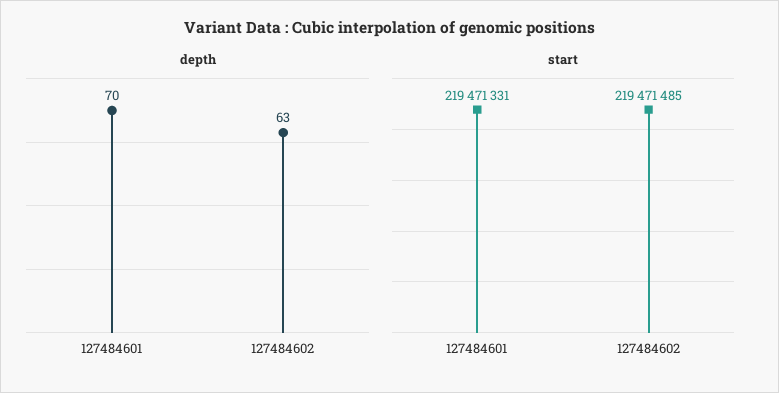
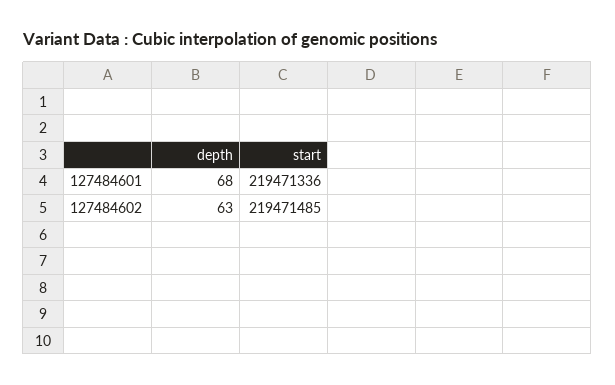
  {
    "depth": {
-     "127484601": 70,
+     "127484601": 68,
      "127484602": 63
    },
    "start": {
-     "127484601": 219471331,
+     "127484601": 219471336,
      "127484602": 219471485
    }
  }

